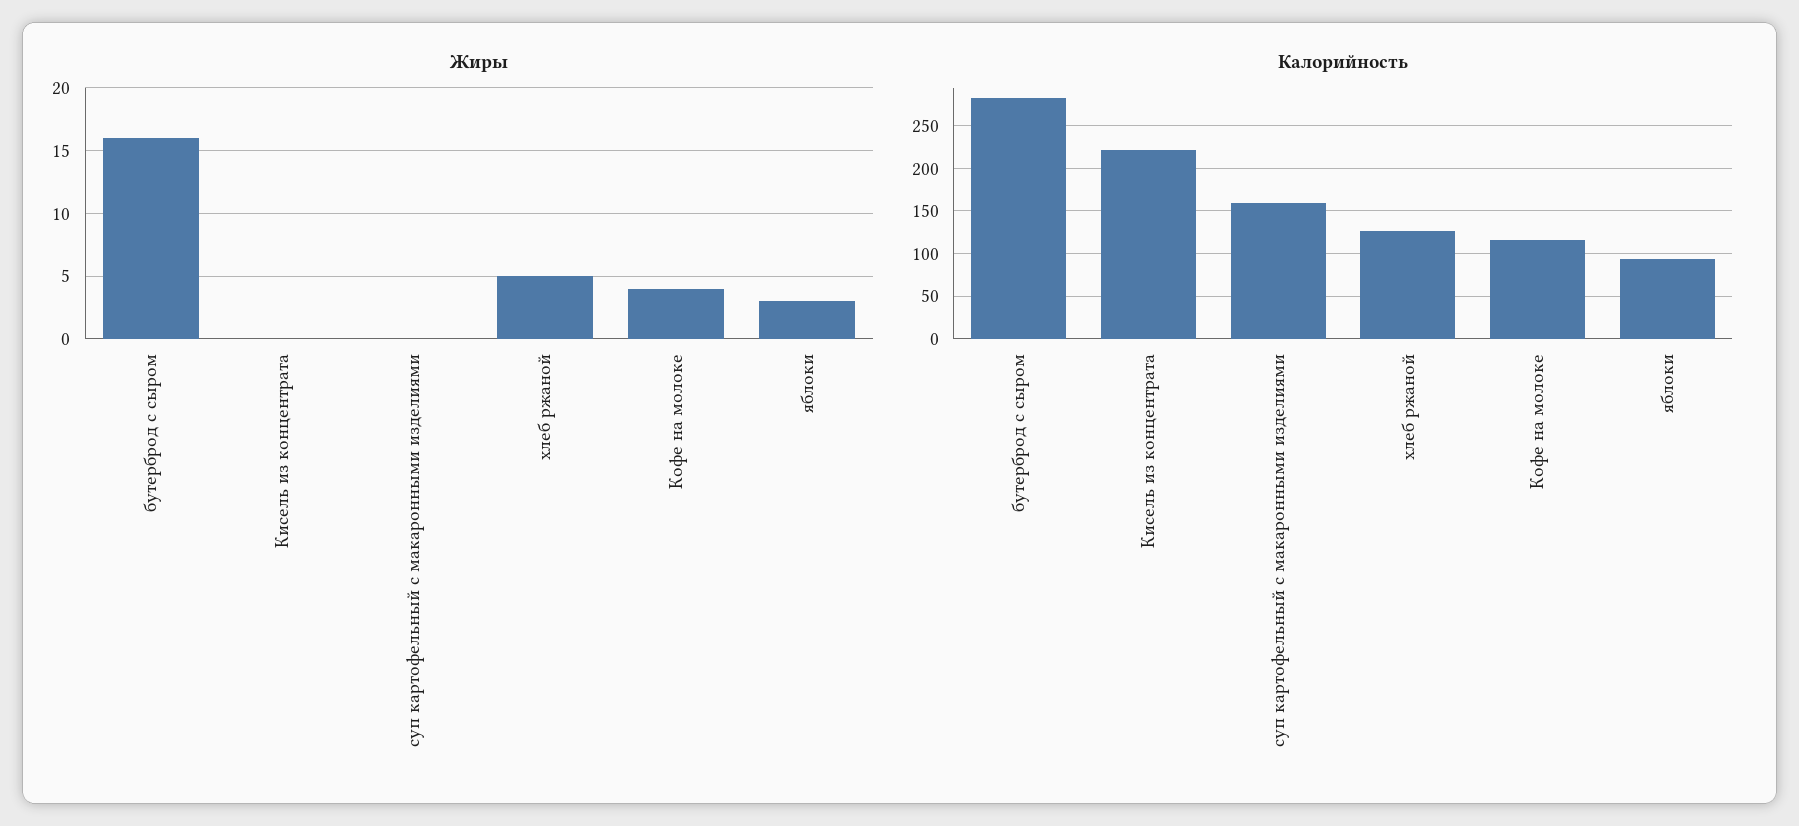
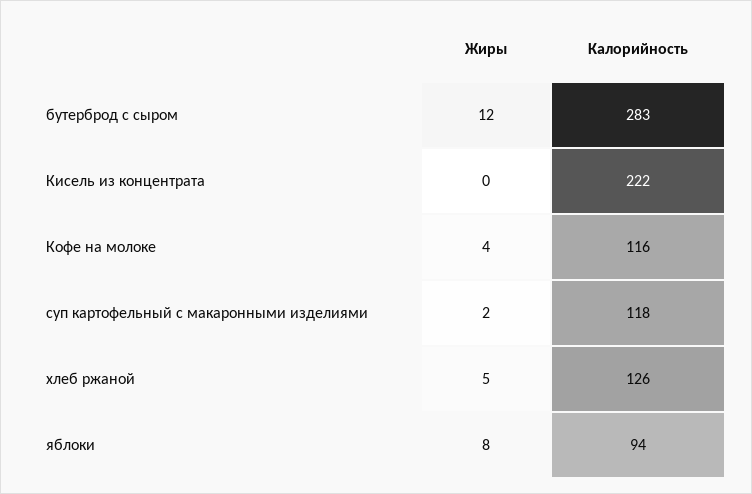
  {
    "Жиры": {
-     "бутерброд с сыром": 16,
+     "бутерброд с сыром": 12,
      "Кисель из концентрата": 0,
-     "суп картофельный с макаронными изделиями": 0,
+     "суп картофельный с макаронными изделиями": 2,
      "хлеб ржаной": 5,
      "Кофе на молоке": 4,
-     "яблоки": 3
+     "яблоки": 8
    },
    "Калорийность": {
      "бутерброд с сыром": 283,
      "Кисель из концентрата": 222,
-     "суп картофельный с макаронными изделиями": 160,
+     "суп картофельный с макаронными изделиями": 118,
      "хлеб ржаной": 126,
      "Кофе на молоке": 116,
      "яблоки": 94
    }
  }

